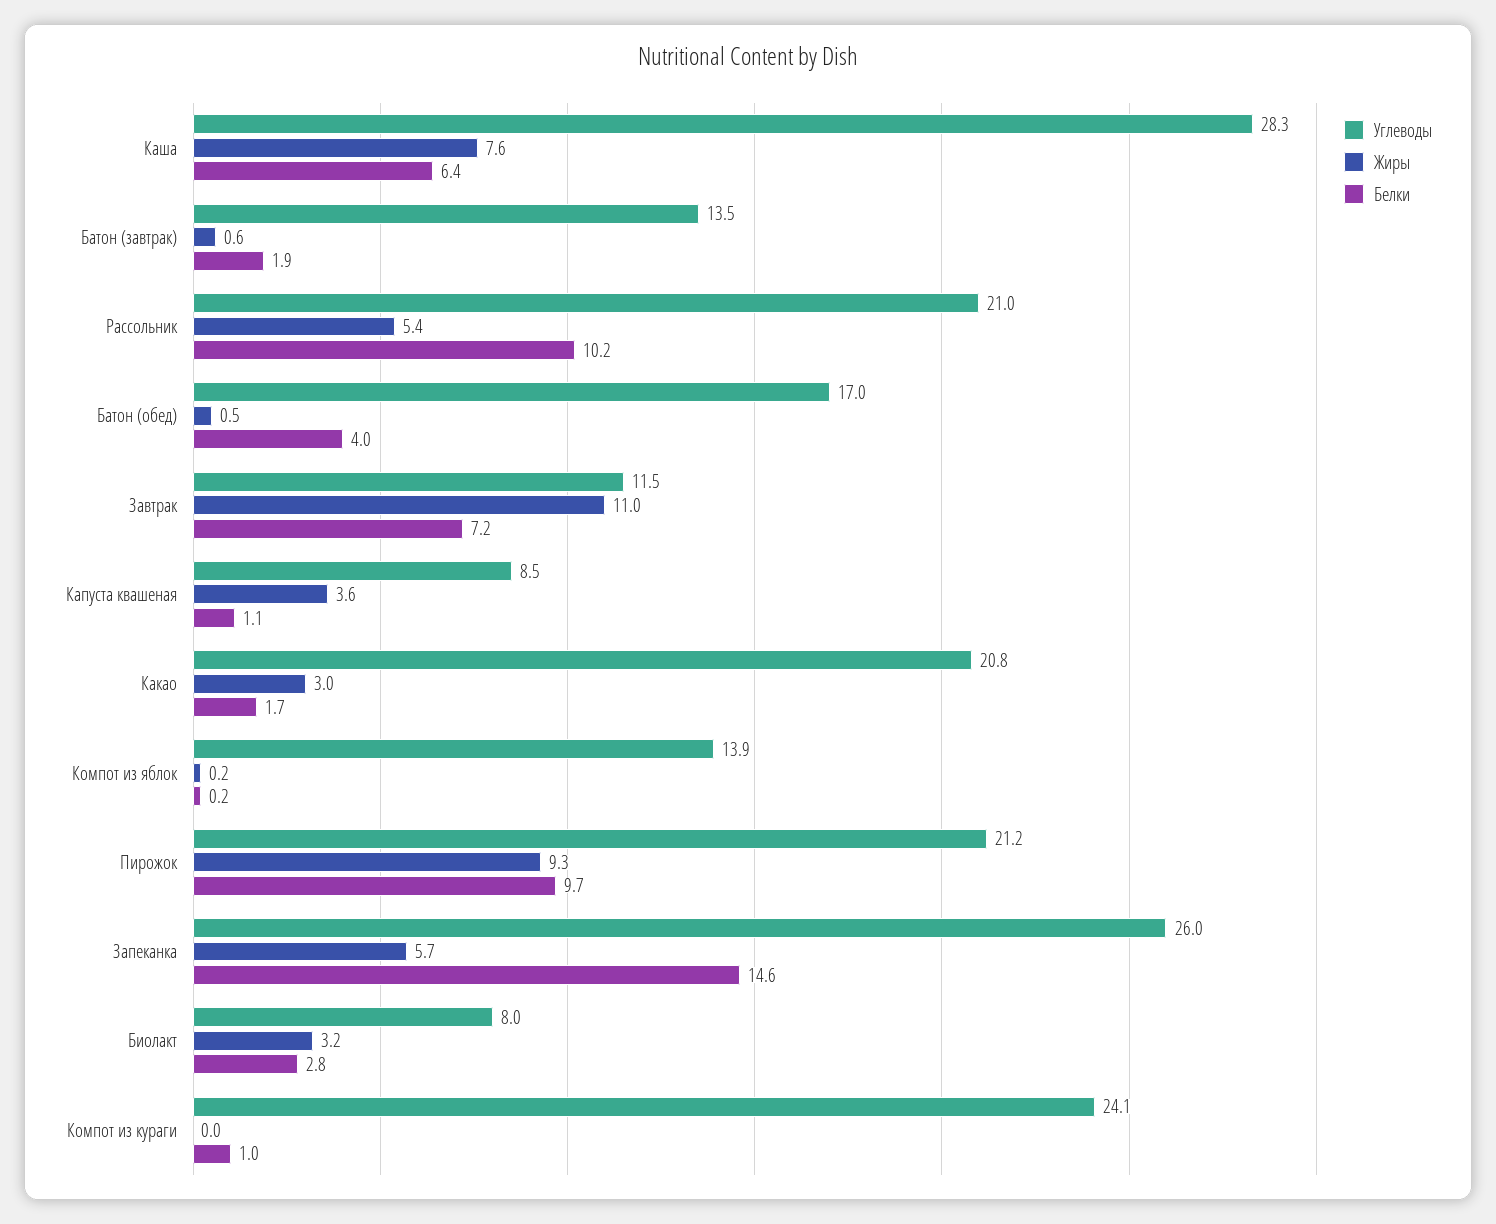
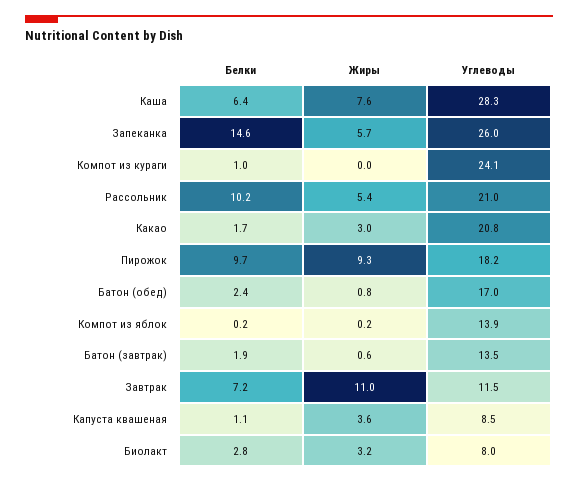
  {
    "Углеводы": {
      "Каша": 28.3,
      "Батон (завтрак)": 13.5,
      "Рассольник": 21,
      "Батон (обед)": 17,
      "Завтрак": 11.5,
      "Капуста квашеная": 8.5,
      "Какао": 20.8,
      "Компот из яблок": 13.9,
-     "Пирожок": 21.2,
+     "Пирожок": 18.2,
      "Запеканка": 26,
      "Биолакт": 8,
      "Компот из кураги": 24.1
    },
    "Жиры": {
      "Каша": 7.6,
      "Батон (завтрак)": 0.6,
      "Рассольник": 5.4,
-     "Батон (обед)": 0.5,
+     "Батон (обед)": 0.8,
      "Завтрак": 11,
      "Капуста квашеная": 3.6,
      "Какао": 3,
      "Компот из яблок": 0.2,
      "Пирожок": 9.3,
      "Запеканка": 5.7,
      "Биолакт": 3.2,
      "Компот из кураги": 0
    },
    "Белки": {
      "Каша": 6.4,
      "Батон (завтрак)": 1.9,
      "Рассольник": 10.2,
-     "Батон (обед)": 4,
+     "Батон (обед)": 2.4,
      "Завтрак": 7.2,
      "Капуста квашеная": 1.1,
      "Какао": 1.7,
      "Компот из яблок": 0.2,
      "Пирожок": 9.7,
      "Запеканка": 14.6,
      "Биолакт": 2.8,
      "Компот из кураги": 1
    }
  }

